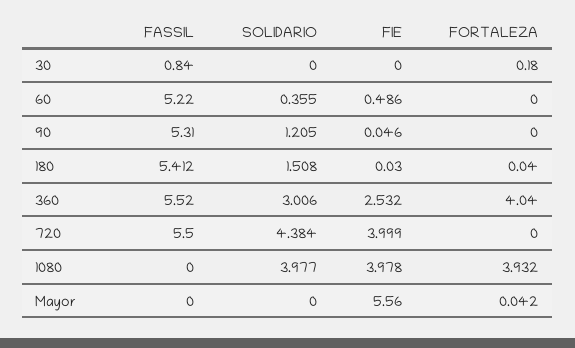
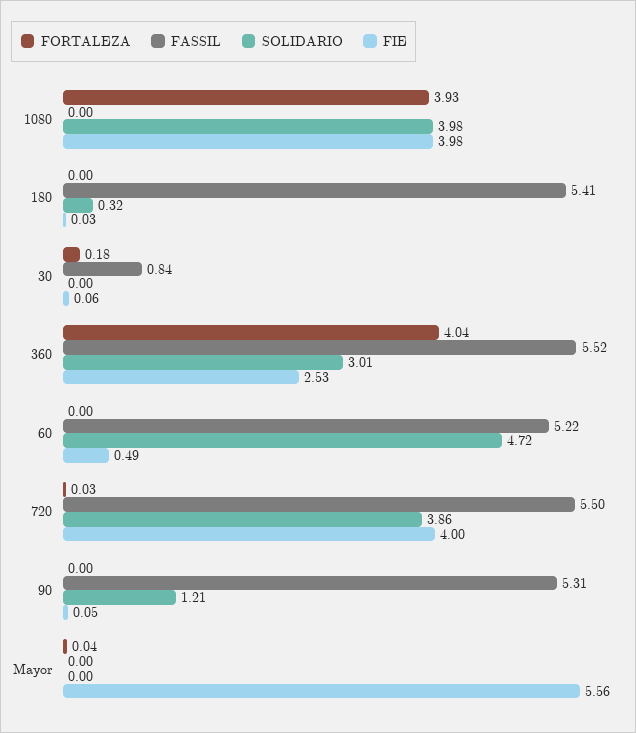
  {
    "FASSIL": {
      "30": 0.84,
      "60": 5.22,
      "90": 5.31,
      "180": 5.412,
      "360": 5.52,
      "720": 5.5,
      "1080": 0,
      "Mayor": 0
    },
    "SOLIDARIO": {
      "30": 0,
-     "60": 0.355,
+     "60": 4.72,
      "90": 1.205,
-     "180": 1.508,
+     "180": 0.32,
      "360": 3.006,
-     "720": 4.384,
+     "720": 3.86,
      "1080": 3.977,
      "Mayor": 0
    },
    "FIE": {
-     "30": 0,
+     "30": 0.06,
      "60": 0.486,
      "90": 0.046,
      "180": 0.03,
      "360": 2.532,
      "720": 3.999,
      "1080": 3.978,
      "Mayor": 5.56
    },
    "FORTALEZA": {
      "30": 0.18,
      "60": 0,
      "90": 0,
-     "180": 0.04,
+     "180": 0,
      "360": 4.04,
-     "720": 0,
+     "720": 0.03,
      "1080": 3.932,
      "Mayor": 0.042
    }
  }

